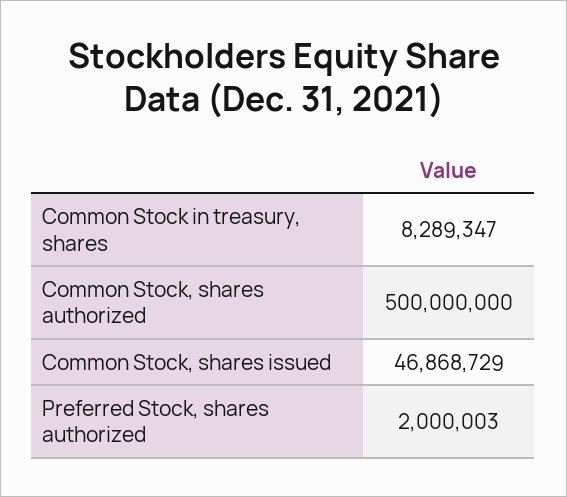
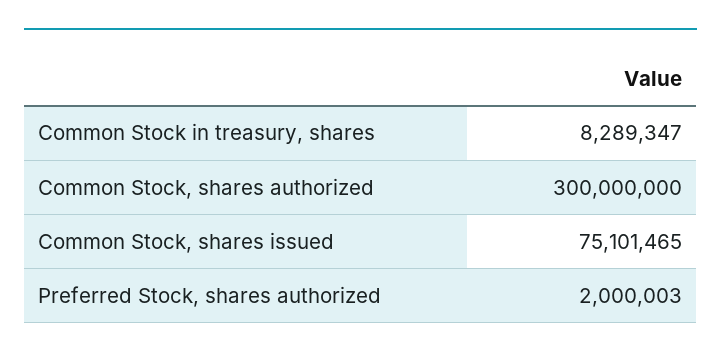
  {
    "Common Stock in treasury, shares": 8289347,
-   "Common Stock, shares authorized": 500000000,
+   "Common Stock, shares authorized": 300000000,
-   "Common Stock, shares issued": 46868729,
+   "Common Stock, shares issued": 75101465,
    "Preferred Stock, shares authorized": 2000003
  }

